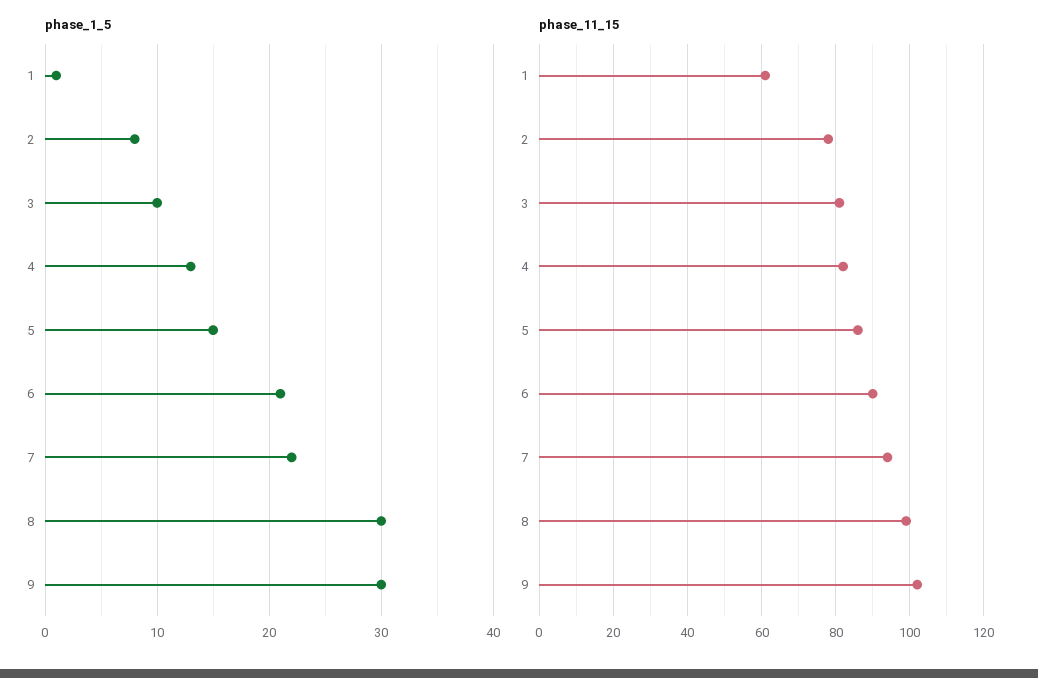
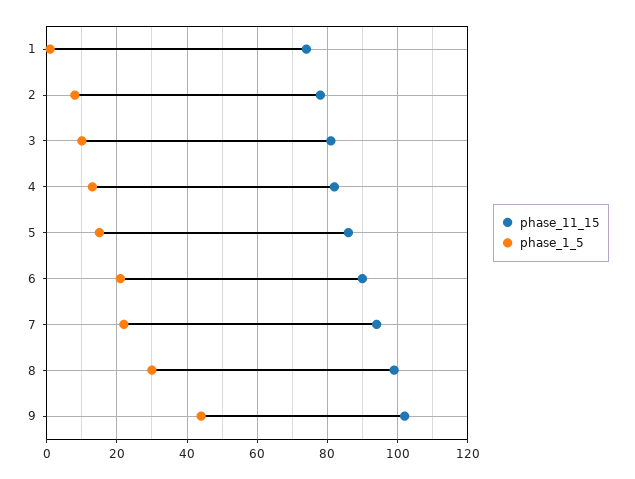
  {
    "phase_1_5": {
      "1": 1,
      "2": 8,
      "3": 10,
      "4": 13,
      "5": 15,
      "6": 21,
      "7": 22,
      "8": 30,
-     "9": 30
+     "9": 45
    },
    "phase_11_15": {
-     "1": 60,
+     "1": 75,
      "2": 80,
      "3": 80,
      "4": 80,
      "5": 85,
      "6": 90,
      "7": 95,
      "8": 100,
      "9": 100
    }
  }

